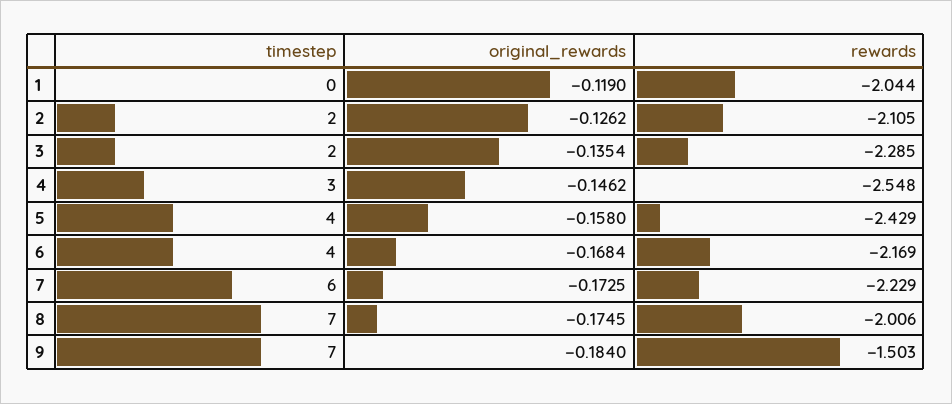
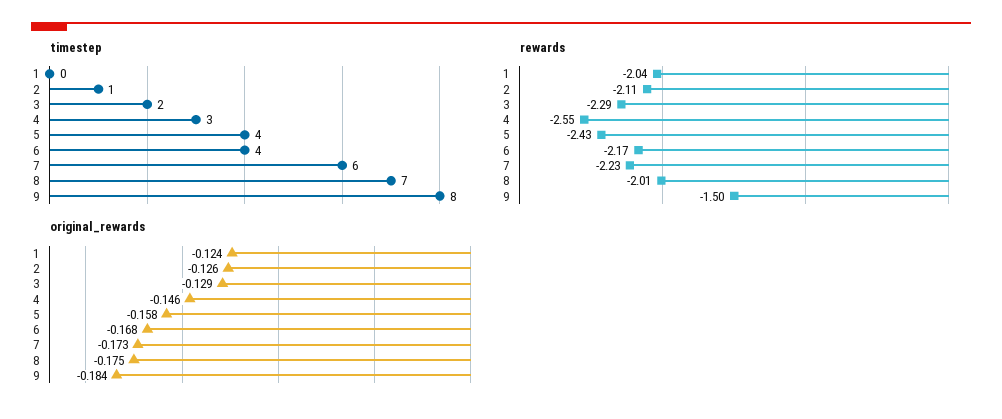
  {
    "timestep": {
      "1": 0,
-     "2": 2,
+     "2": 1,
      "3": 2,
      "4": 3,
      "5": 4,
      "6": 4,
      "7": 6,
      "8": 7,
-     "9": 7
+     "9": 8
    },
    "original_rewards": {
-     "1": -0.119,
+     "1": -0.124,
      "2": -0.1262,
-     "3": -0.1354,
+     "3": -0.129,
      "4": -0.1462,
      "5": -0.158,
      "6": -0.1684,
      "7": -0.1725,
      "8": -0.1745,
      "9": -0.184
    },
    "rewards": {
      "1": -2.044,
      "2": -2.105,
      "3": -2.285,
      "4": -2.548,
      "5": -2.429,
      "6": -2.169,
      "7": -2.229,
      "8": -2.006,
      "9": -1.503
    }
  }

